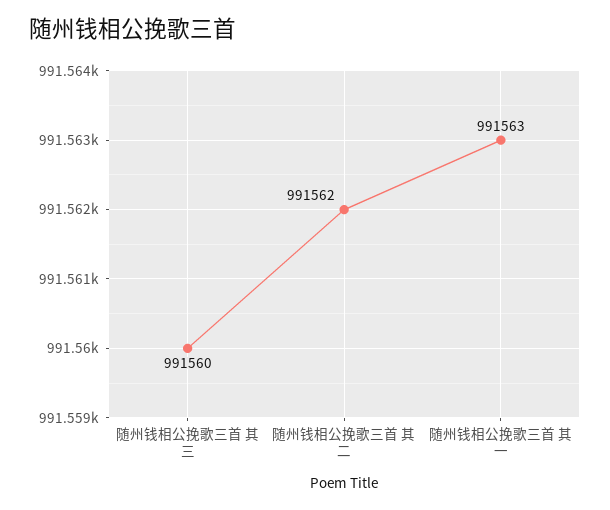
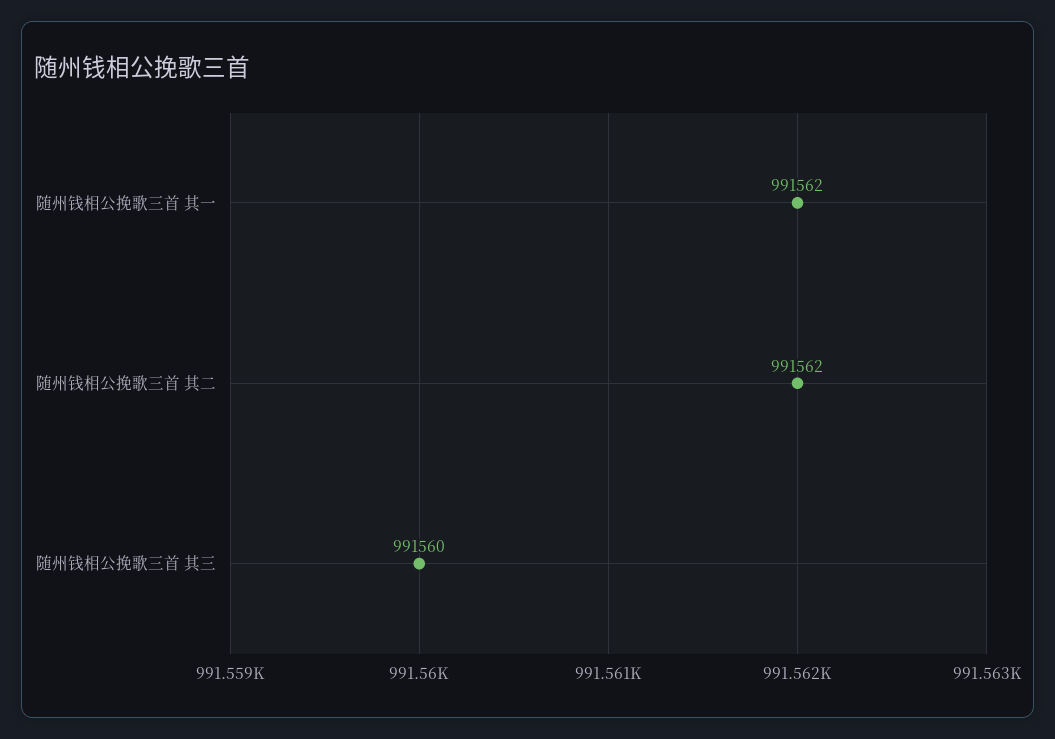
  {
    "随州钱相公挽歌三首 其三": 991560,
    "随州钱相公挽歌三首 其二": 991562,
-   "随州钱相公挽歌三首 其一": 991563
+   "随州钱相公挽歌三首 其一": 991562
  }

